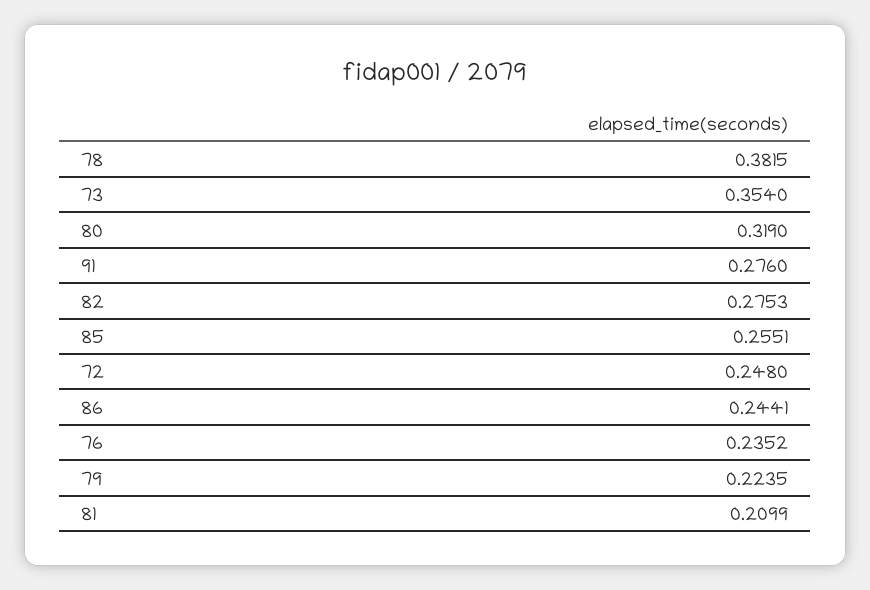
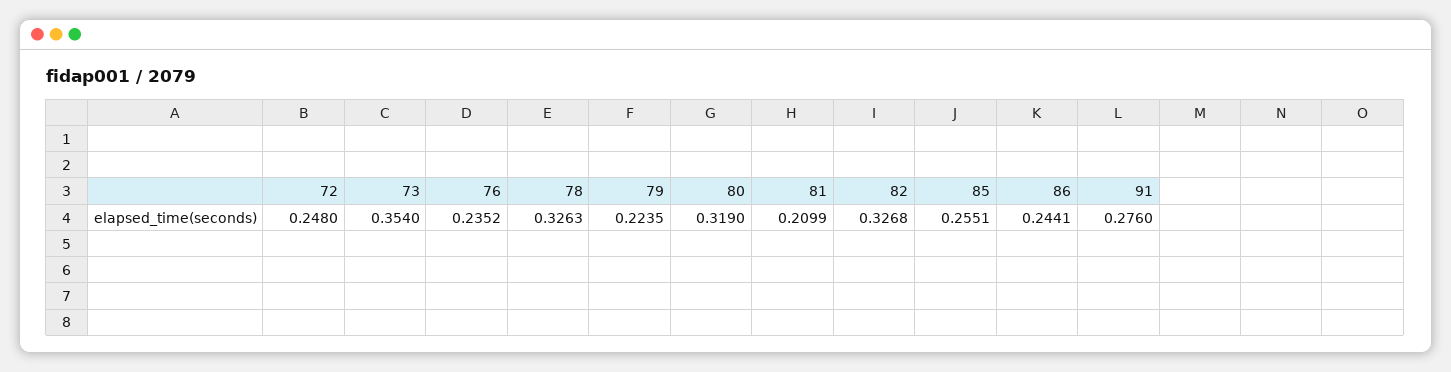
  {
-   "78": 0.3815,
+   "78": 0.3263,
    "73": 0.354,
    "80": 0.319,
    "91": 0.276,
-   "82": 0.2753,
+   "82": 0.3268,
    "85": 0.2551,
    "72": 0.248,
    "86": 0.2441,
    "76": 0.2352,
    "79": 0.2235,
    "81": 0.2099
  }

